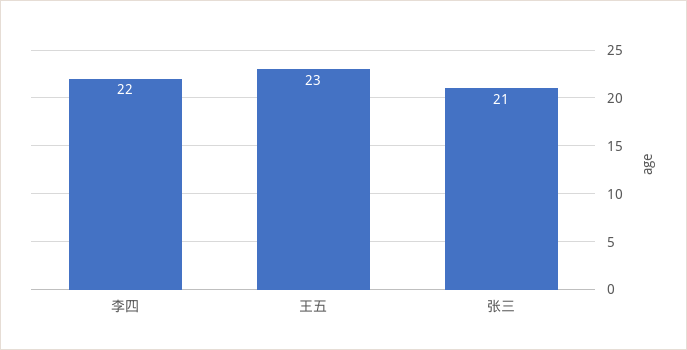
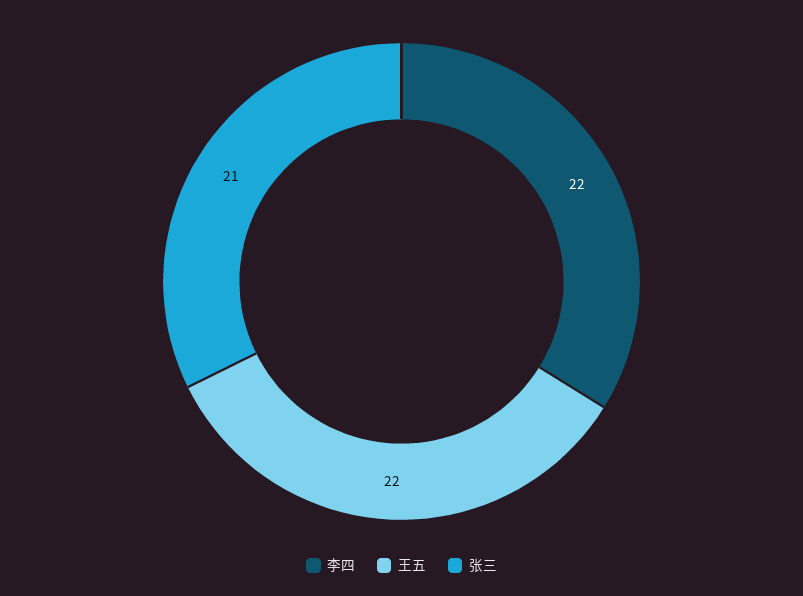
  {
    "李四": 22,
-   "王五": 23,
+   "王五": 22,
    "张三": 21
  }

